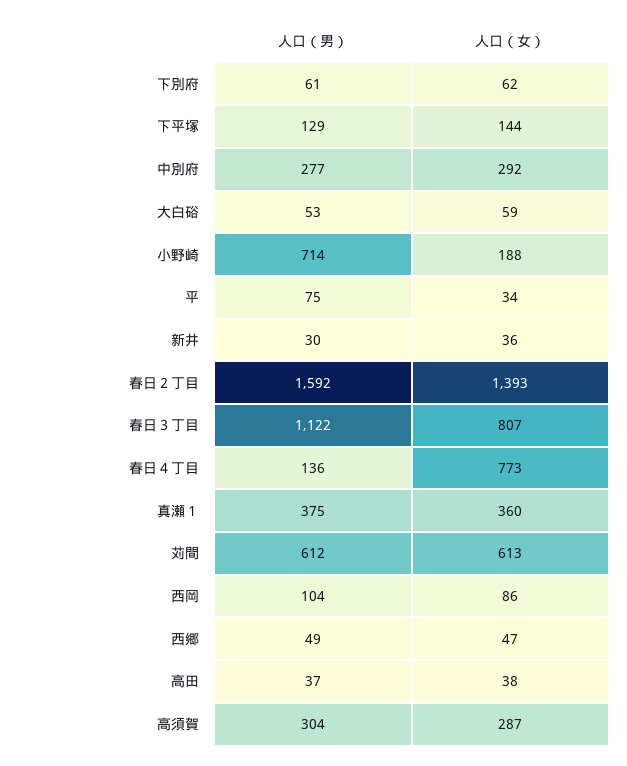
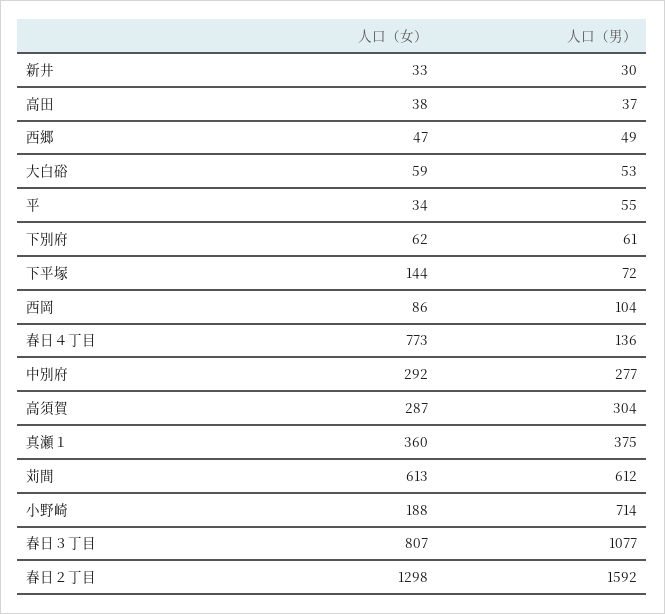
  {
    "人口（男）": {
      "下別府": 61,
-     "下平塚": 129,
+     "下平塚": 72,
      "中別府": 277,
      "大白硲": 53,
      "小野崎": 714,
-     "平": 75,
+     "平": 55,
      "新井": 30,
      "春日２丁目": 1592,
-     "春日３丁目": 1122,
+     "春日３丁目": 1077,
      "春日４丁目": 136,
      "真瀬１": 375,
      "苅間": 612,
      "西岡": 104,
      "西郷": 49,
      "高田": 37,
      "高須賀": 304
    },
    "人口（女）": {
      "下別府": 62,
      "下平塚": 144,
      "中別府": 292,
      "大白硲": 59,
      "小野崎": 188,
      "平": 34,
-     "新井": 36,
+     "新井": 33,
-     "春日２丁目": 1393,
+     "春日２丁目": 1298,
      "春日３丁目": 807,
      "春日４丁目": 773,
      "真瀬１": 360,
      "苅間": 613,
      "西岡": 86,
      "西郷": 47,
      "高田": 38,
      "高須賀": 287
    }
  }

